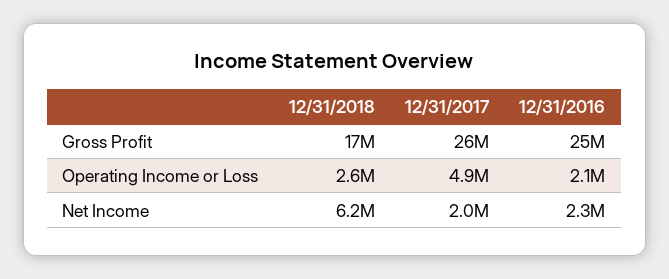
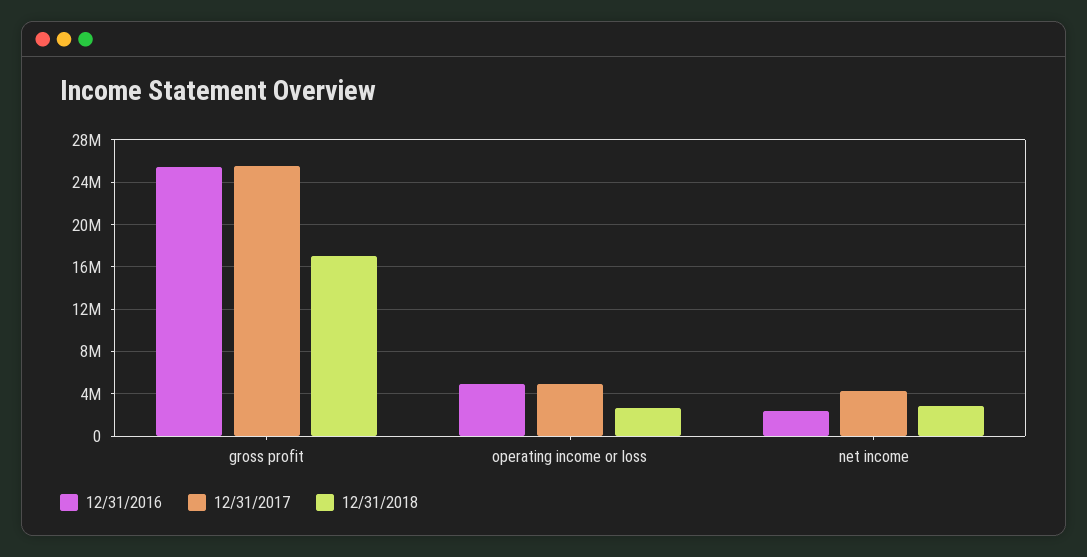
  {
    "12/31/2018": {
      "Gross Profit": 17000000,
      "Operating Income or Loss": 2600000,
-     "Net Income": 6200000
+     "Net Income": 3000000
    },
    "12/31/2017": {
      "Gross Profit": 26000000,
      "Operating Income or Loss": 4900000,
-     "Net Income": 2000000
+     "Net Income": 4000000
    },
    "12/31/2016": {
      "Gross Profit": 25000000,
-     "Operating Income or Loss": 2100000,
+     "Operating Income or Loss": 5000000,
      "Net Income": 2300000
    }
  }

